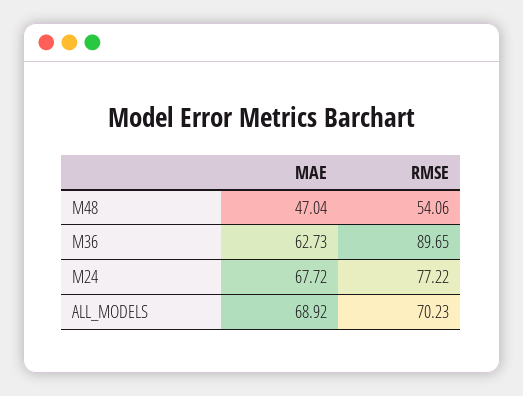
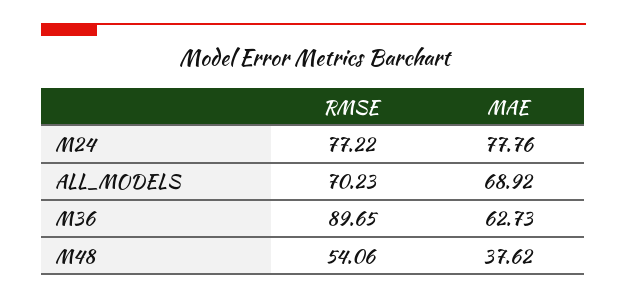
  {
    "MAE": {
-     "M48": 47.04,
+     "M48": 37.62,
      "M36": 62.73,
-     "M24": 67.72,
+     "M24": 77.76,
      "ALL_MODELS": 68.92
    },
    "RMSE": {
      "M48": 54.06,
      "M36": 89.65,
      "M24": 77.22,
      "ALL_MODELS": 70.23
    }
  }

